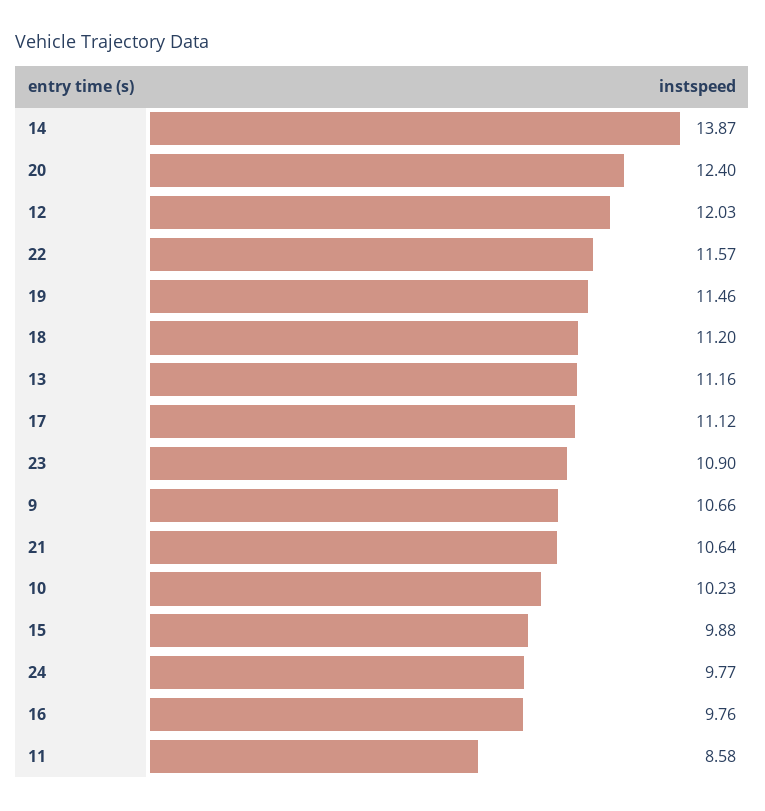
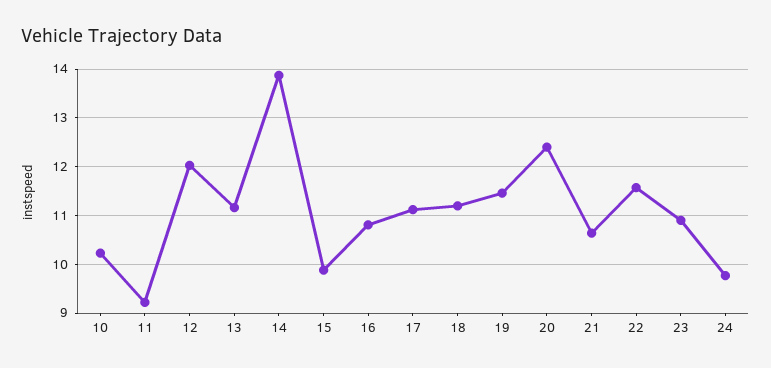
  {
    "14": 13.87,
    "20": 12.4,
    "12": 12.03,
    "22": 11.57,
    "19": 11.46,
    "18": 11.2,
    "13": 11.16,
    "17": 11.12,
    "23": 10.9,
-   "9": 10.66,
    "21": 10.64,
    "10": 10.23,
    "15": 9.88,
    "24": 9.77,
-   "16": 9.76,
+   "16": 10.8,
-   "11": 8.58
+   "11": 9.2
  }

